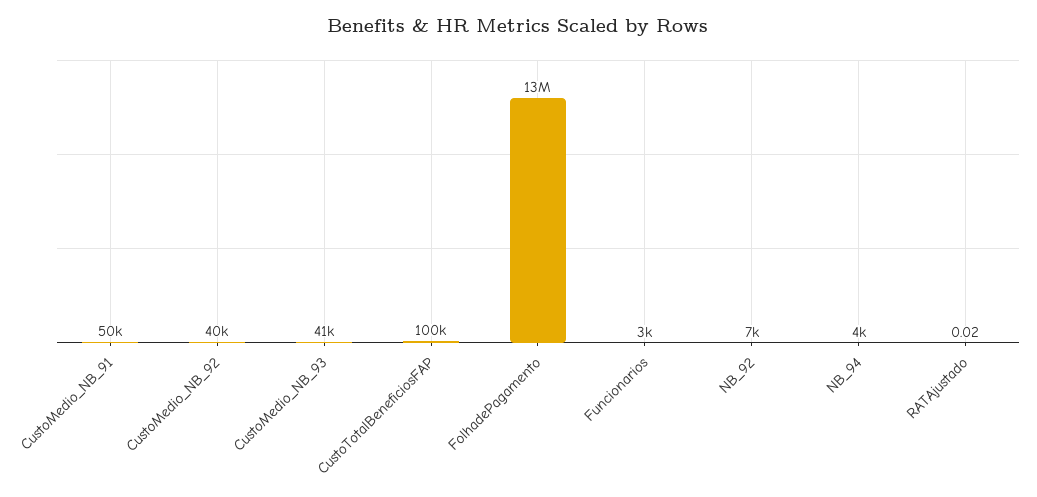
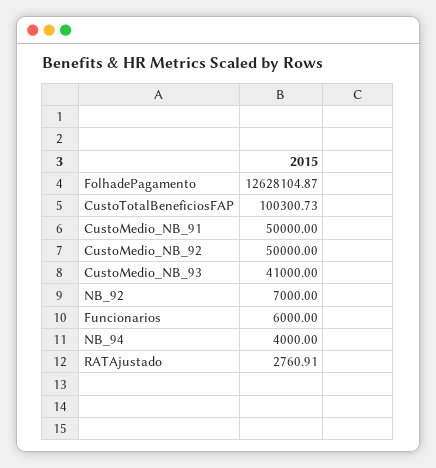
  {
    "CustoMedio_NB_91": 50000,
-   "CustoMedio_NB_92": 40000,
+   "CustoMedio_NB_92": 50000,
    "CustoMedio_NB_93": 41000,
    "CustoTotalBeneficiosFAP": 100300.73,
    "FolhadePagamento": 12628104.87,
-   "Funcionarios": 3000,
+   "Funcionarios": 6000,
    "NB_92": 7000,
    "NB_94": 4000,
-   "RATAjustado": 0.02
+   "RATAjustado": 2760.91
  }

